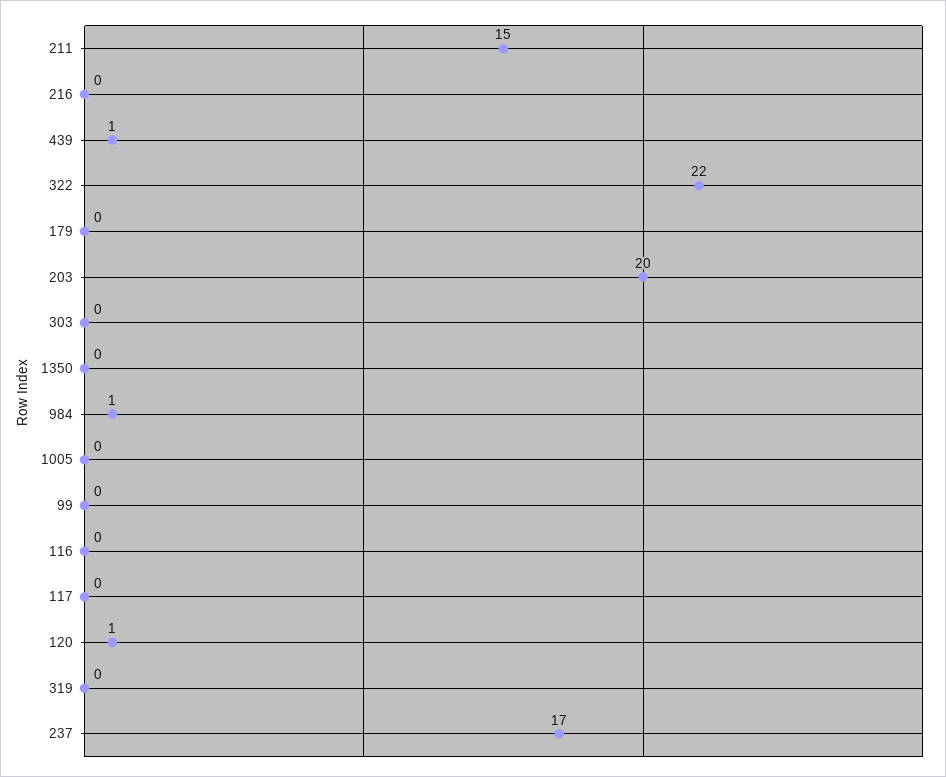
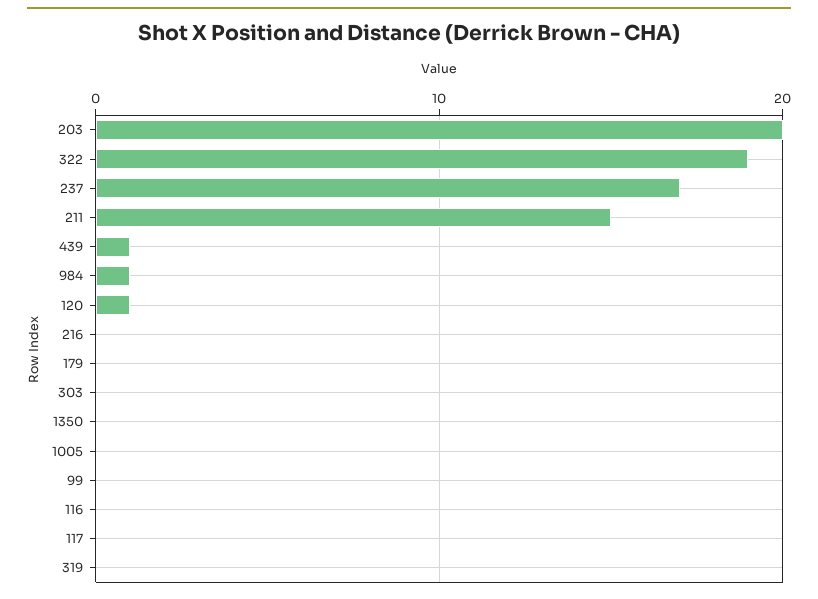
  {
    "211": 15,
    "216": 0,
    "439": 1,
-   "322": 22,
+   "322": 19,
    "179": 0,
    "203": 20,
    "303": 0,
    "1350": 0,
    "984": 1,
    "1005": 0,
    "99": 0,
    "116": 0,
    "117": 0,
    "120": 1,
    "319": 0,
    "237": 17
  }

